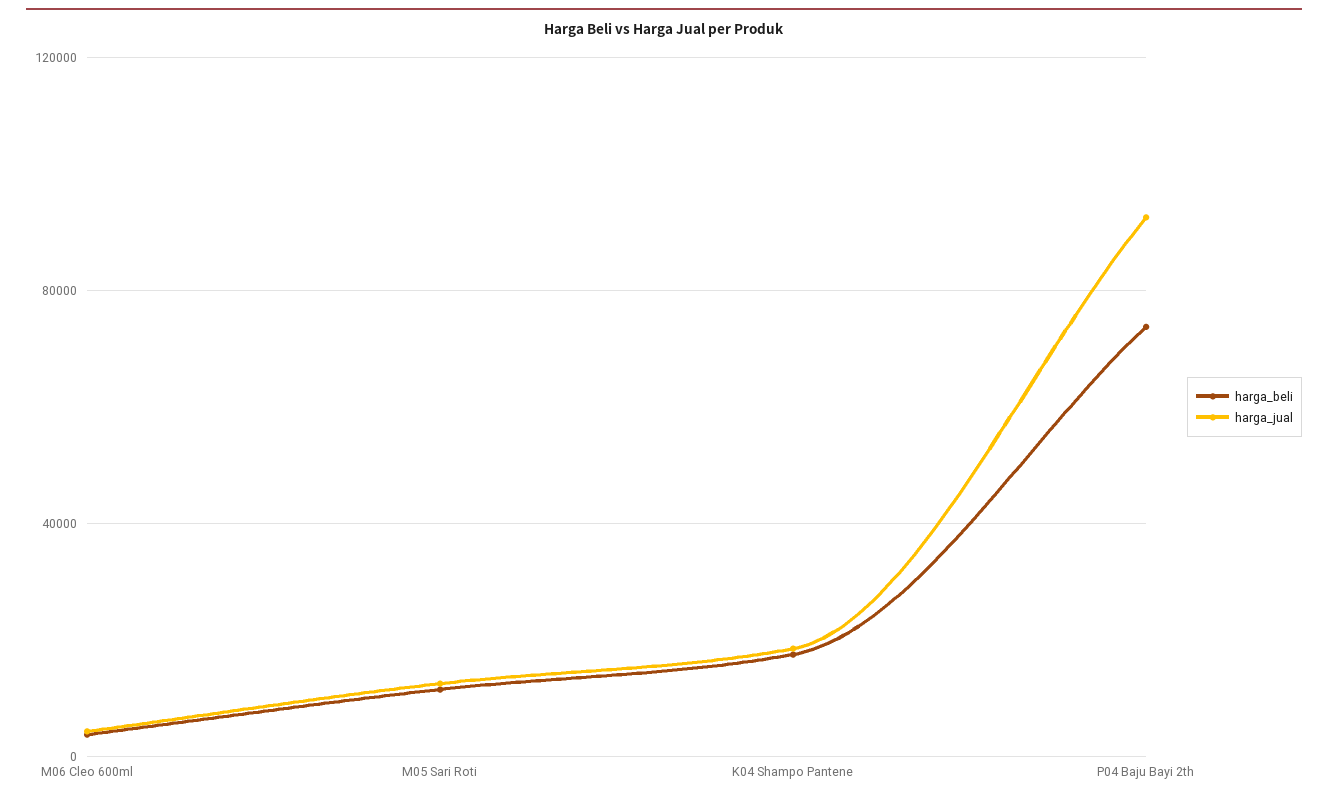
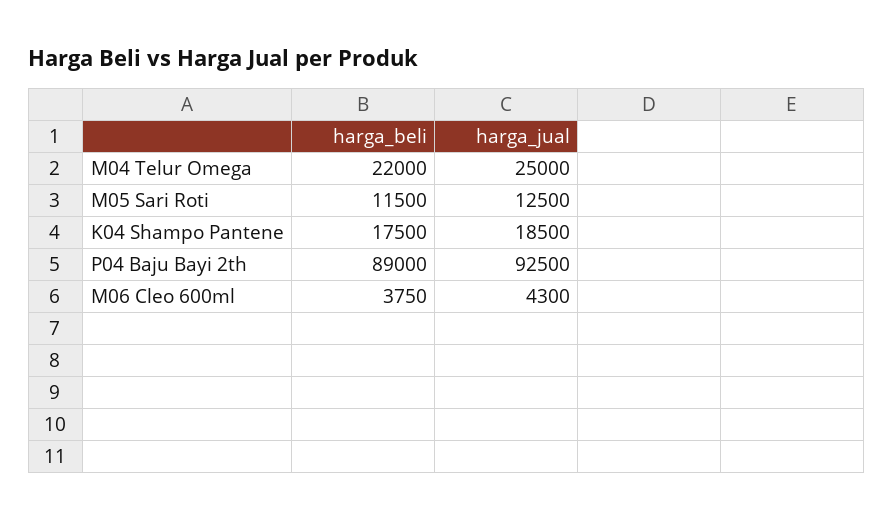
  {
    "harga_beli": {
      "M06 Cleo 600ml": 3750,
      "M05 Sari Roti": 11500,
      "K04 Shampo Pantene": 17500,
-     "P04 Baju Bayi 2th": 75000
+     "P04 Baju Bayi 2th": 89000,
+     "M04 Telur Omega": 22000
    },
    "harga_jual": {
      "M06 Cleo 600ml": 4300,
      "M05 Sari Roti": 12500,
      "K04 Shampo Pantene": 18500,
-     "P04 Baju Bayi 2th": 92500
+     "P04 Baju Bayi 2th": 92500,
+     "M04 Telur Omega": 25000
    }
  }

